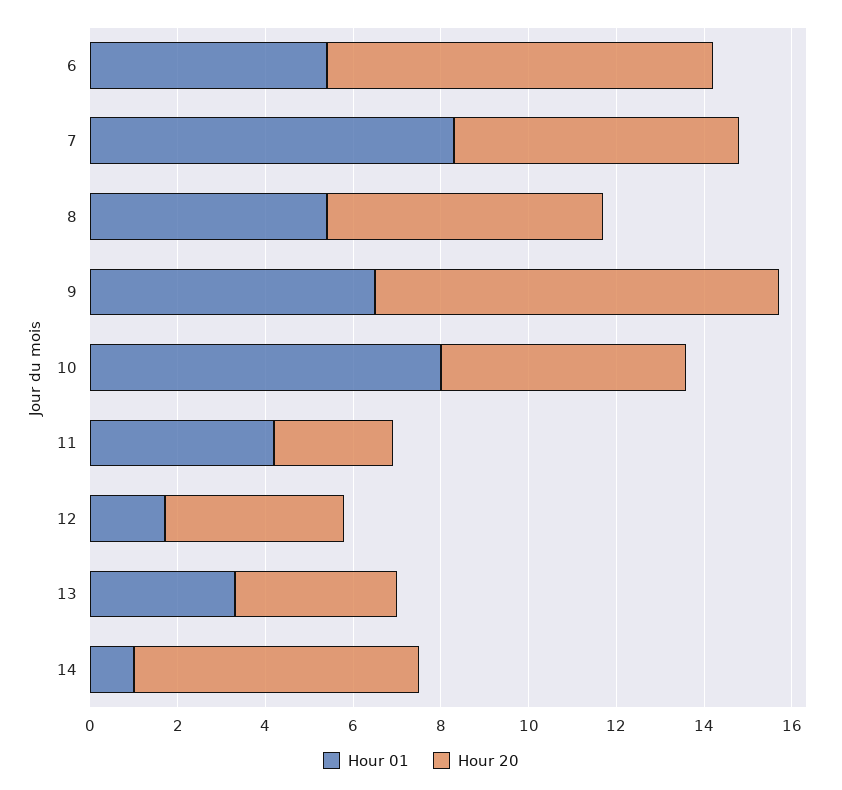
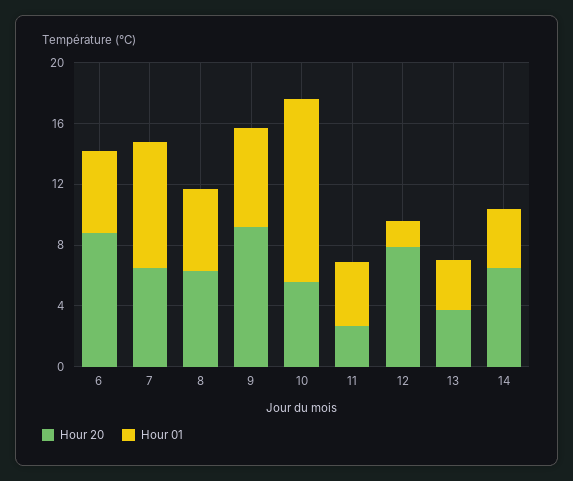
  {
    "Hour 01": {
      "6": 5.5,
      "7": 8.5,
      "8": 5.5,
      "9": 6.5,
-     "10": 8,
+     "10": 12,
      "11": 4,
      "12": 1.5,
      "13": 3.5,
-     "14": 1
+     "14": 4
    },
    "Hour 20": {
      "6": 9,
      "7": 6.5,
      "8": 6.5,
      "9": 9,
      "10": 5.5,
      "11": 2.5,
-     "12": 4,
+     "12": 8,
      "13": 3.5,
      "14": 6.5
    }
  }

